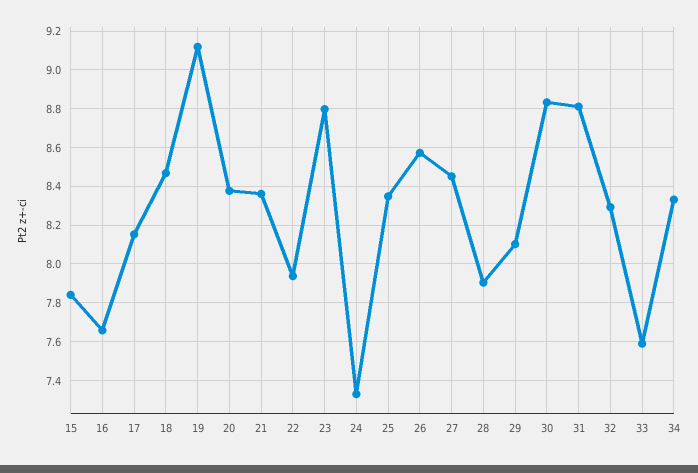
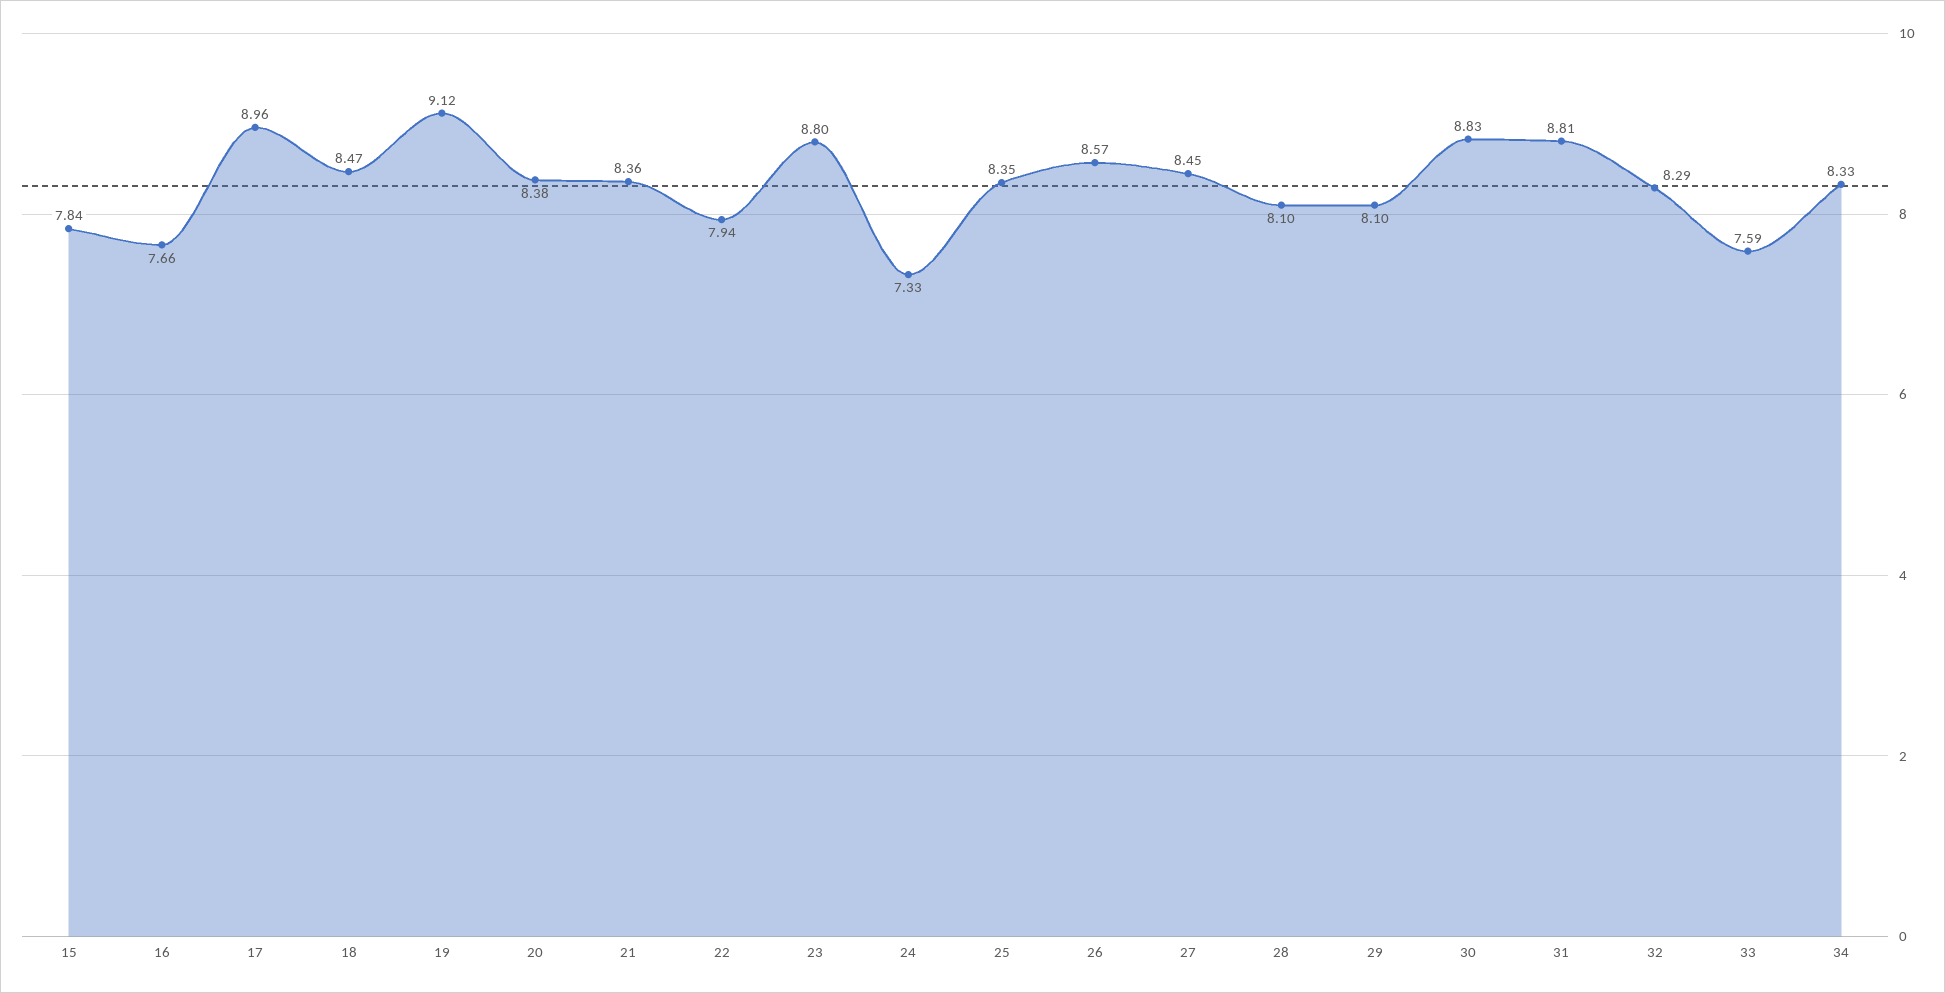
  {
    "15": 7.84,
    "16": 7.66,
-   "17": 8.15,
+   "17": 8.96,
    "18": 8.47,
    "19": 9.12,
    "20": 8.38,
    "21": 8.36,
    "22": 7.94,
    "23": 8.8,
    "24": 7.33,
    "25": 8.35,
    "26": 8.57,
    "27": 8.45,
-   "28": 7.9,
+   "28": 8.1,
    "29": 8.1,
    "30": 8.83,
    "31": 8.81,
    "32": 8.29,
    "33": 7.59,
    "34": 8.33
  }

